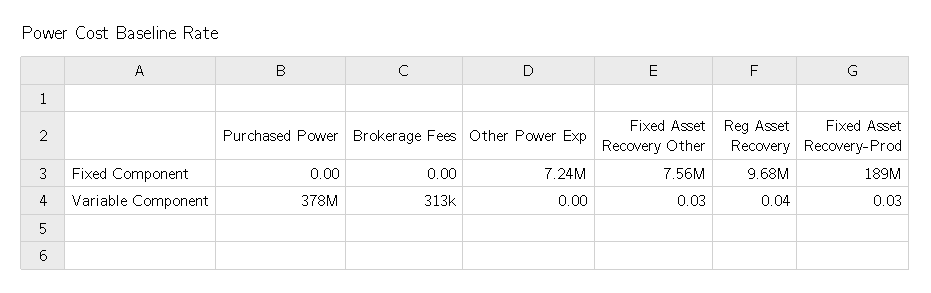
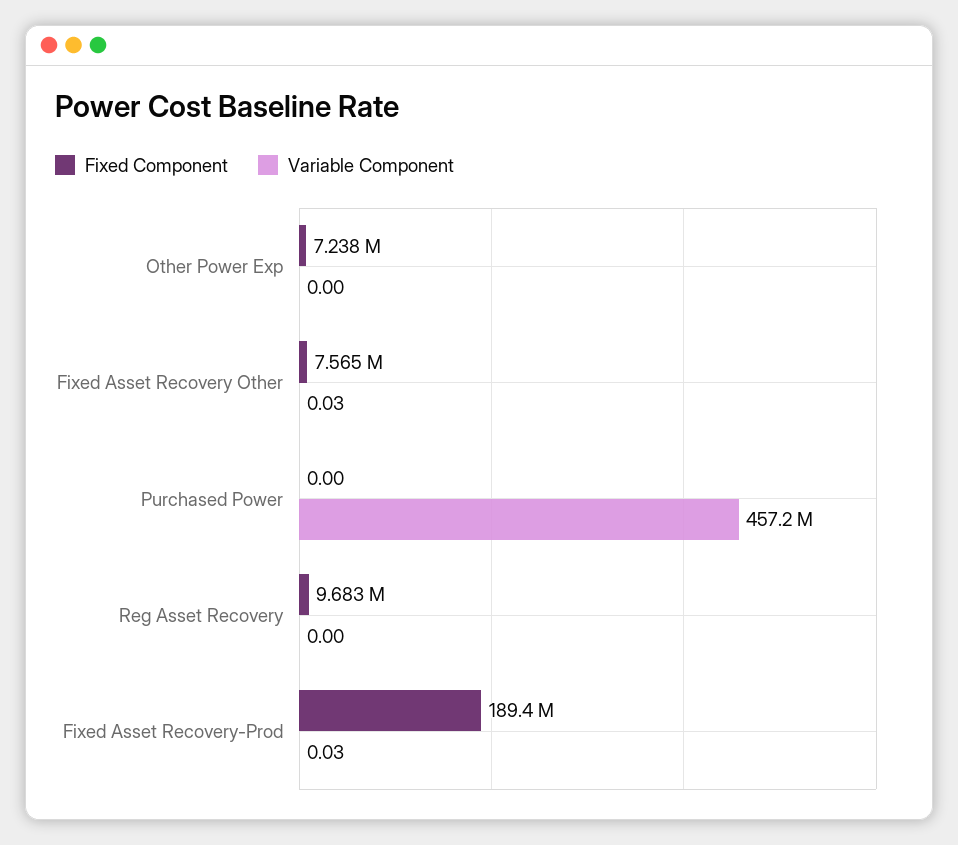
  {
    "Fixed Component": {
      "Purchased Power": 0,
-     "Brokerage Fees": 0,
      "Other Power Exp": 7238000,
      "Fixed Asset Recovery Other": 7565000,
      "Reg Asset Recovery": 9683000,
      "Fixed Asset Recovery-Prod": 189400000
    },
    "Variable Component": {
-     "Purchased Power": 378000000,
+     "Purchased Power": 457200000,
-     "Brokerage Fees": 313000,
      "Other Power Exp": 0,
      "Fixed Asset Recovery Other": 0.03,
-     "Reg Asset Recovery": 0.04,
+     "Reg Asset Recovery": 0,
      "Fixed Asset Recovery-Prod": 0.03
    }
  }

